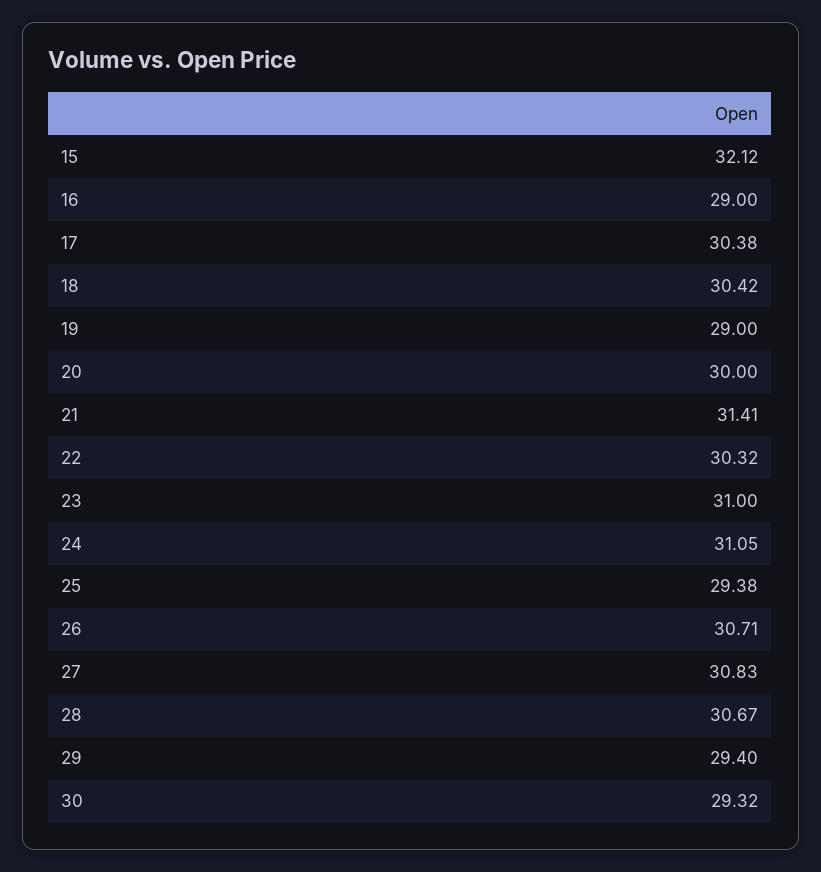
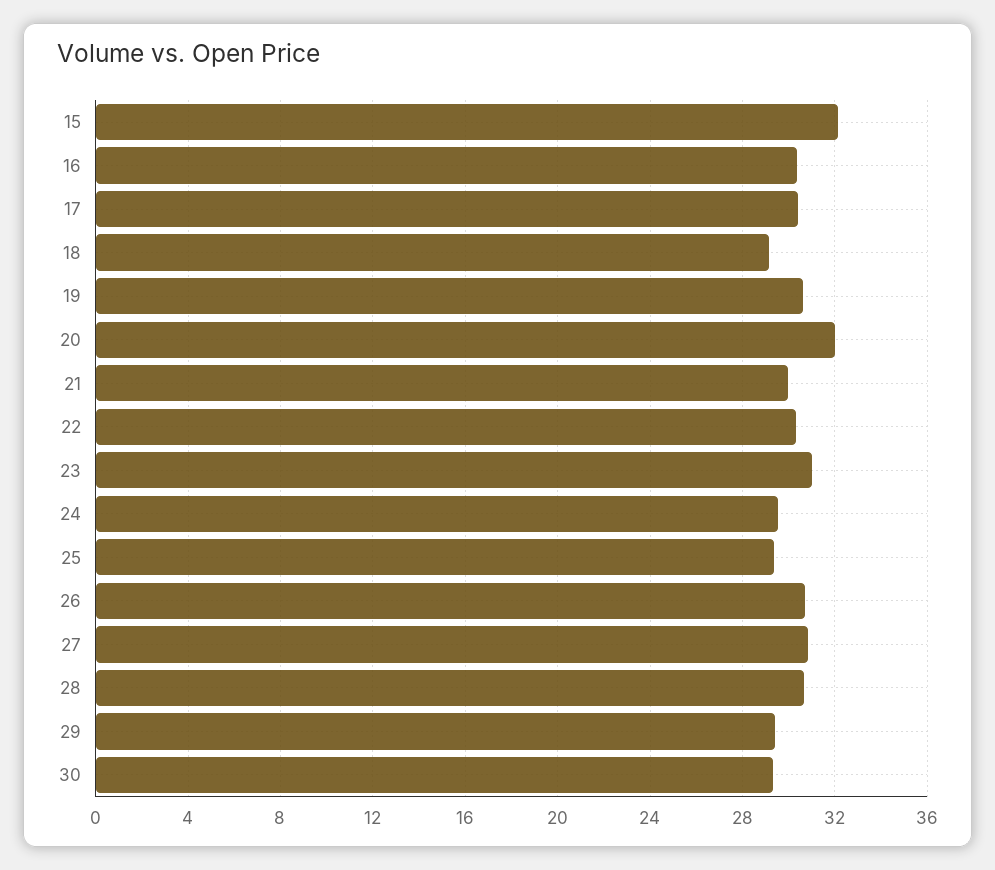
  {
    "15": 32.12,
-   "16": 29,
+   "16": 30.5,
    "17": 30.38,
-   "18": 30.42,
+   "18": 29,
-   "19": 29,
+   "19": 30.5,
-   "20": 30,
+   "20": 32,
-   "21": 31.41,
+   "21": 30,
    "22": 30.32,
    "23": 31,
-   "24": 31.05,
+   "24": 29.5,
    "25": 29.38,
    "26": 30.71,
    "27": 30.83,
    "28": 30.67,
    "29": 29.4,
    "30": 29.32
  }

